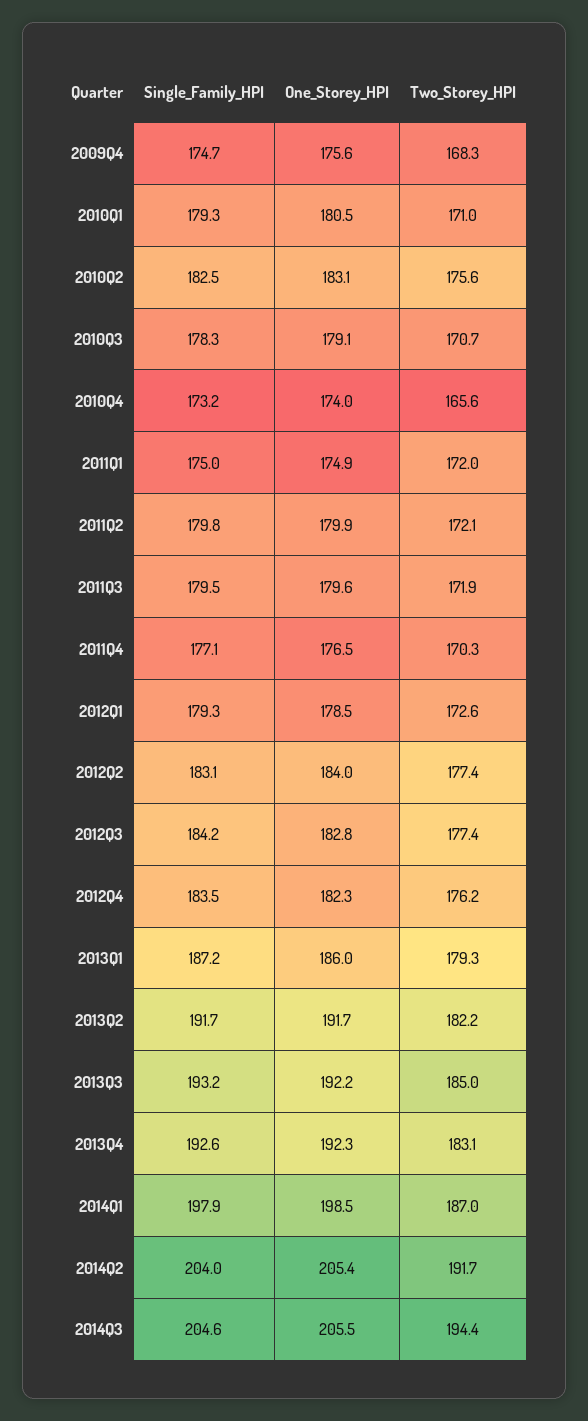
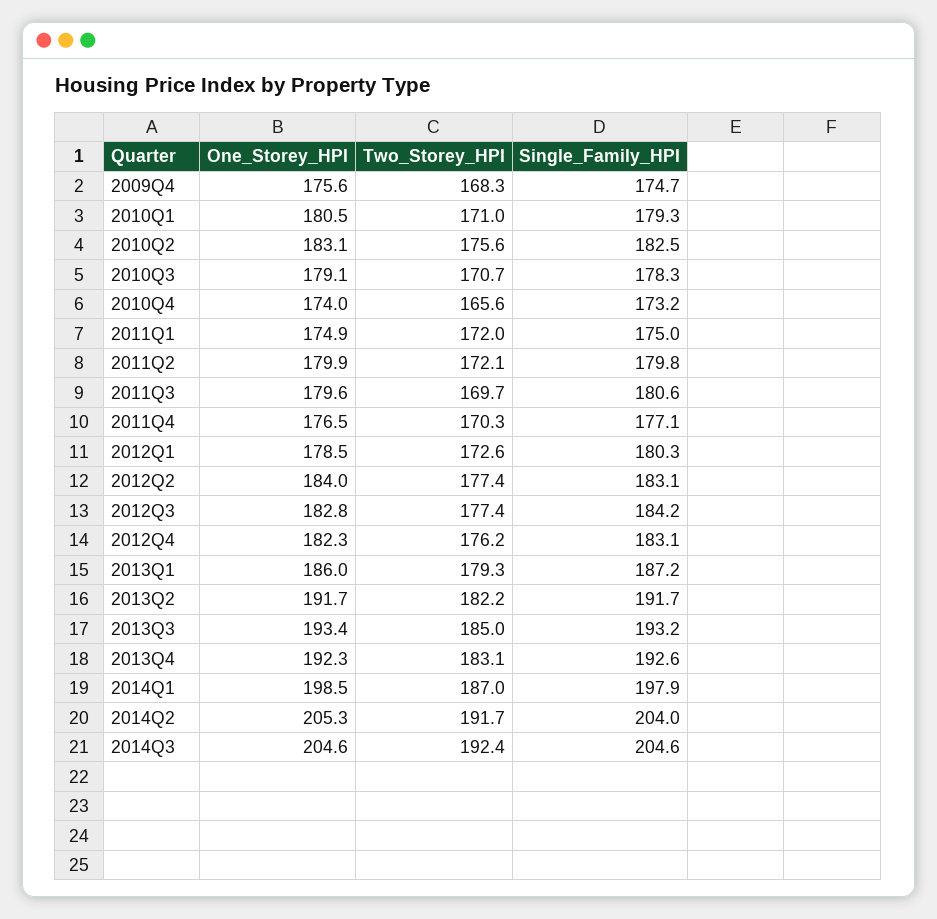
  {
    "Single_Family_HPI": {
      "2009Q4": 174.7,
      "2010Q1": 179.3,
      "2010Q2": 182.5,
      "2010Q3": 178.3,
      "2010Q4": 173.2,
      "2011Q1": 175,
      "2011Q2": 179.8,
-     "2011Q3": 179.5,
+     "2011Q3": 180.6,
      "2011Q4": 177.1,
-     "2012Q1": 179.3,
+     "2012Q1": 180.3,
      "2012Q2": 183.1,
      "2012Q3": 184.2,
-     "2012Q4": 183.5,
+     "2012Q4": 183.1,
      "2013Q1": 187.2,
      "2013Q2": 191.7,
      "2013Q3": 193.2,
      "2013Q4": 192.6,
      "2014Q1": 197.9,
      "2014Q2": 204,
      "2014Q3": 204.6
    },
    "One_Storey_HPI": {
      "2009Q4": 175.6,
      "2010Q1": 180.5,
      "2010Q2": 183.1,
      "2010Q3": 179.1,
      "2010Q4": 174,
      "2011Q1": 174.9,
      "2011Q2": 179.9,
      "2011Q3": 179.6,
      "2011Q4": 176.5,
      "2012Q1": 178.5,
      "2012Q2": 184,
      "2012Q3": 182.8,
      "2012Q4": 182.3,
      "2013Q1": 186,
      "2013Q2": 191.7,
-     "2013Q3": 192.2,
+     "2013Q3": 193.4,
      "2013Q4": 192.3,
      "2014Q1": 198.5,
-     "2014Q2": 205.4,
+     "2014Q2": 205.3,
-     "2014Q3": 205.5
+     "2014Q3": 204.6
    },
    "Two_Storey_HPI": {
      "2009Q4": 168.3,
      "2010Q1": 171,
      "2010Q2": 175.6,
      "2010Q3": 170.7,
      "2010Q4": 165.6,
      "2011Q1": 172,
      "2011Q2": 172.1,
-     "2011Q3": 171.9,
+     "2011Q3": 169.7,
      "2011Q4": 170.3,
      "2012Q1": 172.6,
      "2012Q2": 177.4,
      "2012Q3": 177.4,
      "2012Q4": 176.2,
      "2013Q1": 179.3,
      "2013Q2": 182.2,
      "2013Q3": 185,
      "2013Q4": 183.1,
      "2014Q1": 187,
      "2014Q2": 191.7,
-     "2014Q3": 194.4
+     "2014Q3": 192.4
    }
  }

